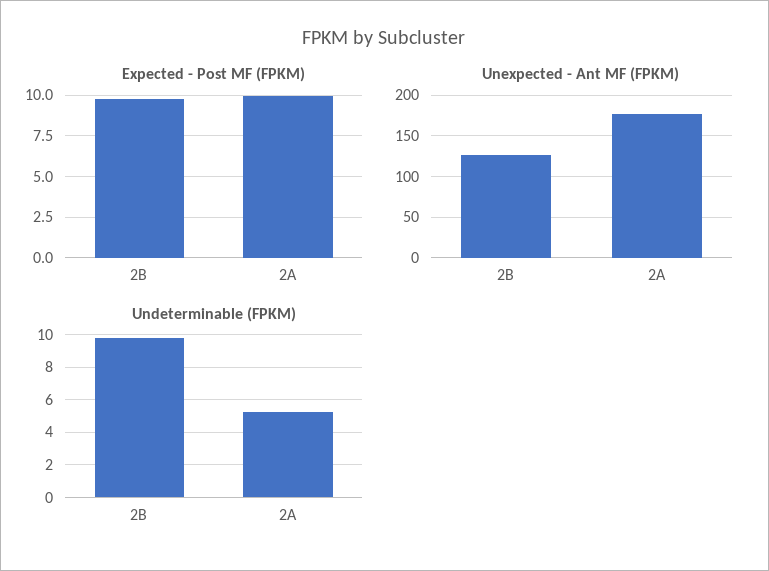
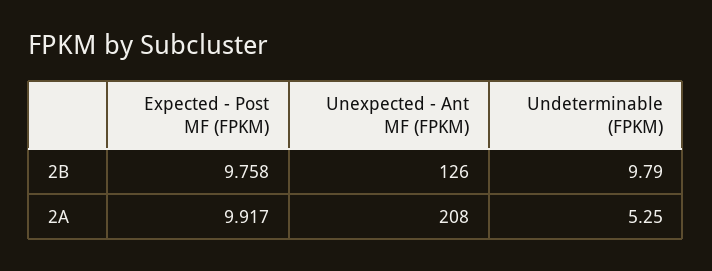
  {
    "Expected - Post MF (FPKM)": {
      "2B": 9.758,
      "2A": 9.917
    },
    "Unexpected - Ant MF (FPKM)": {
      "2B": 126,
-     "2A": 180
+     "2A": 208
    },
    "Undeterminable (FPKM)": {
      "2B": 9.79,
      "2A": 5.25
    }
  }

